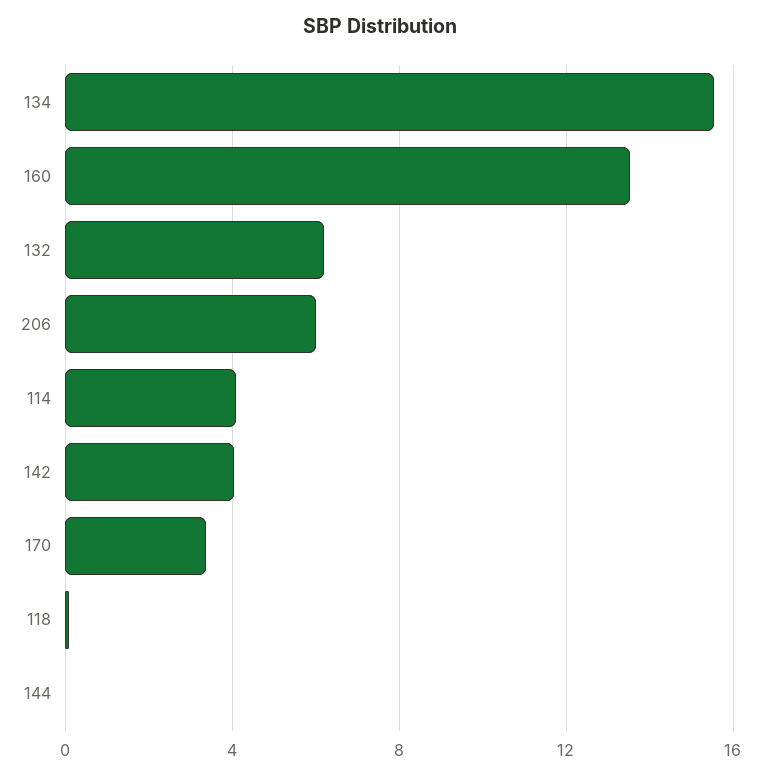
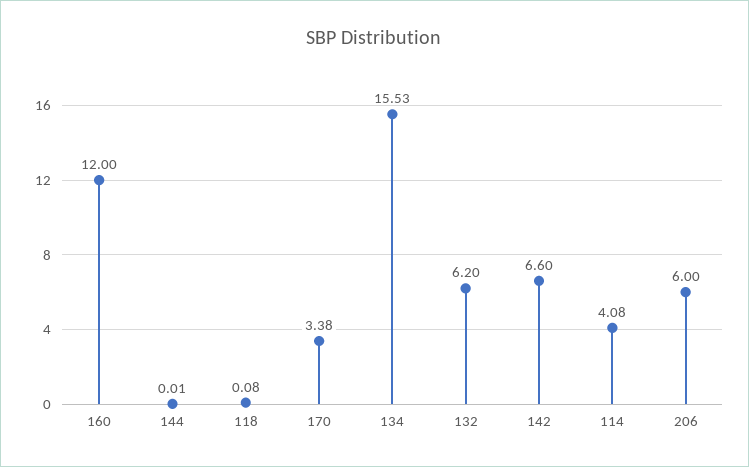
  {
    "134": 15.53,
-   "160": 13.5,
+   "160": 12,
    "132": 6.2,
    "206": 6,
    "114": 4.08,
-   "142": 4,
+   "142": 6.6,
    "170": 3.38,
    "118": 0.08,
    "144": 0.01
  }

